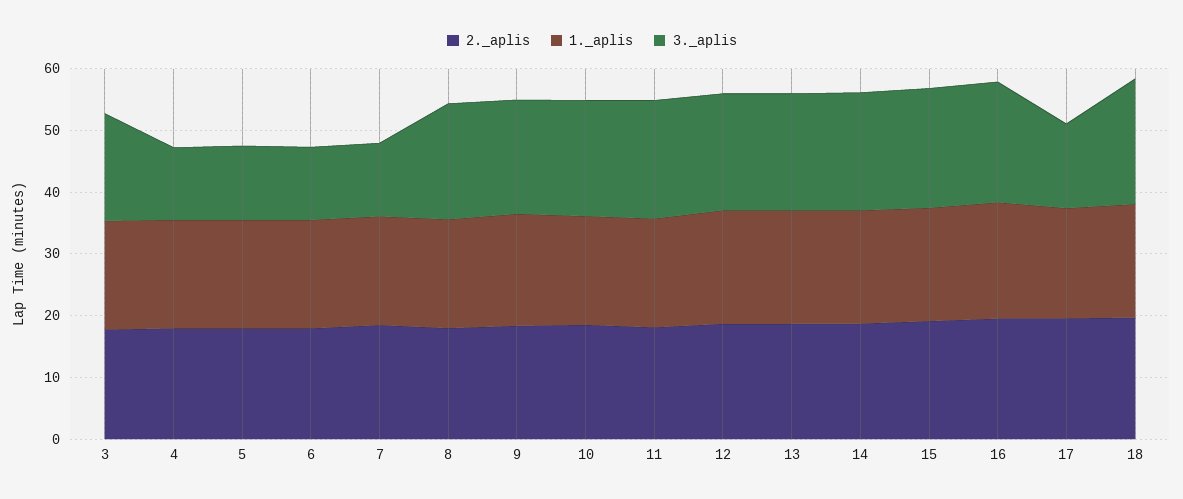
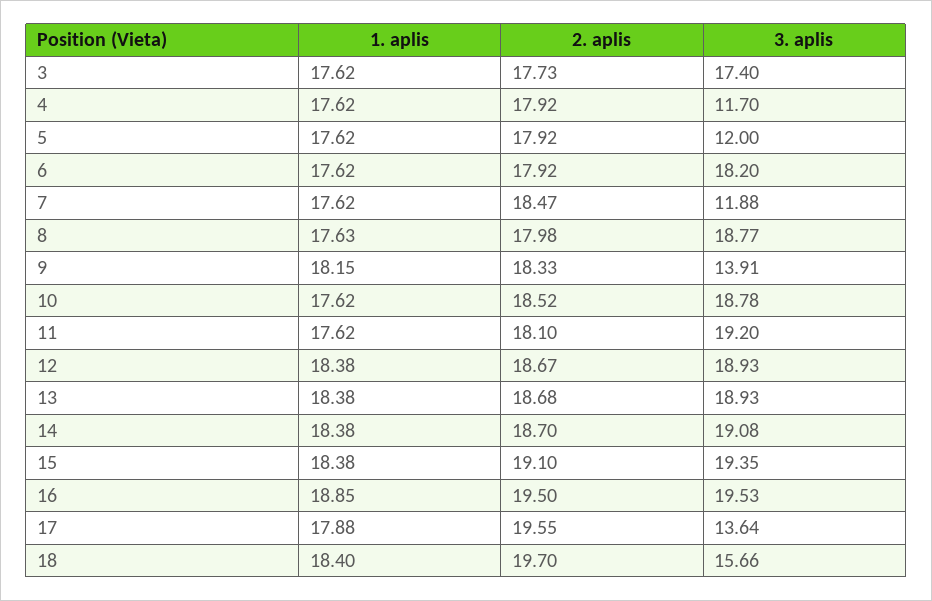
  {
    "2._aplis": {
      "3": 17.73,
      "4": 17.92,
      "5": 17.92,
      "6": 17.92,
      "7": 18.47,
      "8": 17.98,
      "9": 18.33,
      "10": 18.52,
      "11": 18.1,
      "12": 18.67,
      "13": 18.68,
      "14": 18.7,
      "15": 19.1,
      "16": 19.5,
      "17": 19.55,
      "18": 19.7
    },
    "1._aplis": {
      "3": 17.62,
      "4": 17.62,
      "5": 17.62,
      "6": 17.62,
      "7": 17.62,
      "8": 17.63,
      "9": 18.15,
      "10": 17.62,
      "11": 17.62,
      "12": 18.38,
      "13": 18.38,
      "14": 18.38,
      "15": 18.38,
      "16": 18.85,
      "17": 17.88,
      "18": 18.4
    },
    "3._aplis": {
      "3": 17.4,
      "4": 11.7,
      "5": 12,
-     "6": 12,
+     "6": 18.2,
      "7": 11.88,
      "8": 18.77,
-     "9": 18,
+     "9": 13.91,
      "10": 18.78,
      "11": 19.2,
      "12": 18.93,
      "13": 18.93,
      "14": 19.08,
      "15": 19.35,
      "16": 19.53,
      "17": 13.64,
-     "18": 20
+     "18": 15.66
    }
  }

